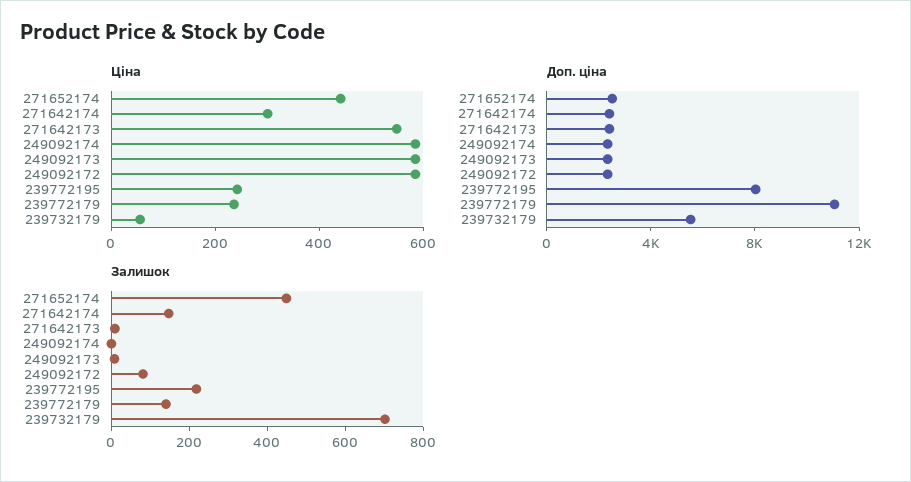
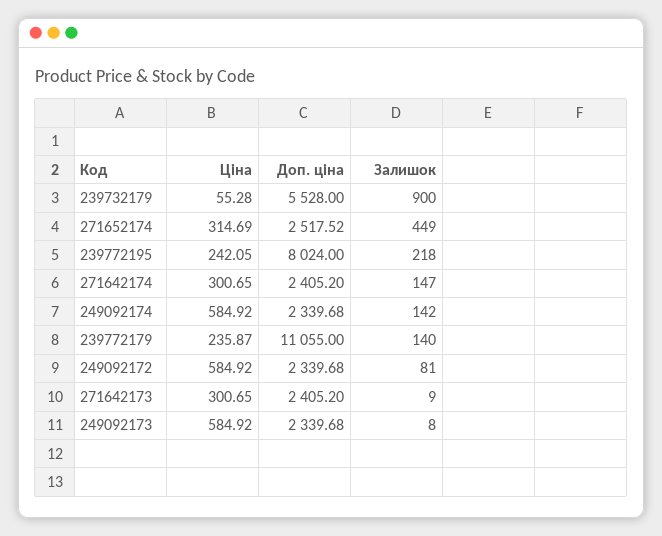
  {
    "Ціна": {
-     "271652174": 450,
+     "271652174": 314.69,
      "271642174": 300.65,
-     "271642173": 550,
+     "271642173": 300.65,
      "249092174": 584.92,
      "249092173": 584.92,
      "249092172": 584.92,
      "239772195": 242.05,
      "239772179": 235.87,
      "239732179": 55.28
    },
    "Доп. ціна": {
      "271652174": 2517.52,
      "271642174": 2405.2,
      "271642173": 2405.2,
      "249092174": 2339.68,
      "249092173": 2339.68,
      "249092172": 2339.68,
      "239772195": 8024,
      "239772179": 11055,
      "239732179": 5528
    },
    "Залишок": {
      "271652174": 449,
      "271642174": 147,
      "271642173": 9,
-     "249092174": 0,
+     "249092174": 142,
      "249092173": 8,
      "249092172": 81,
      "239772195": 218,
      "239772179": 140,
-     "239732179": 700
+     "239732179": 900
    }
  }

